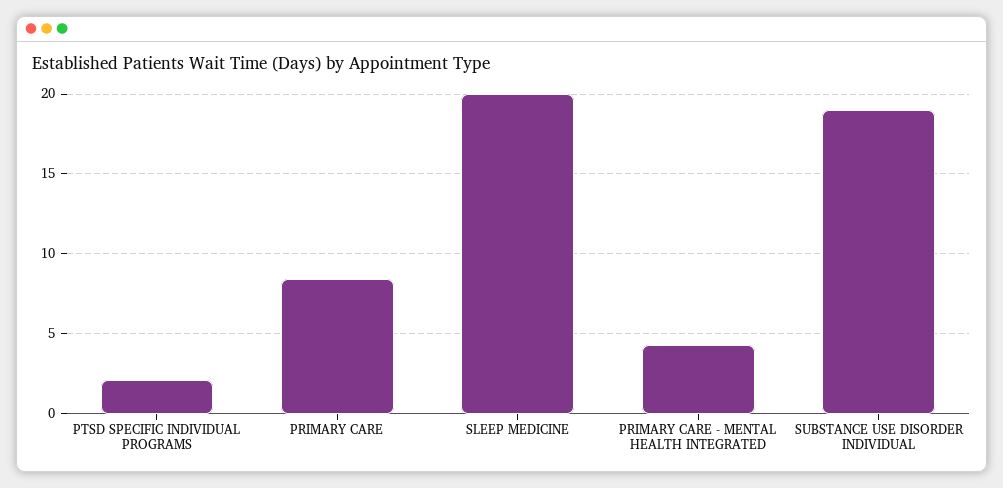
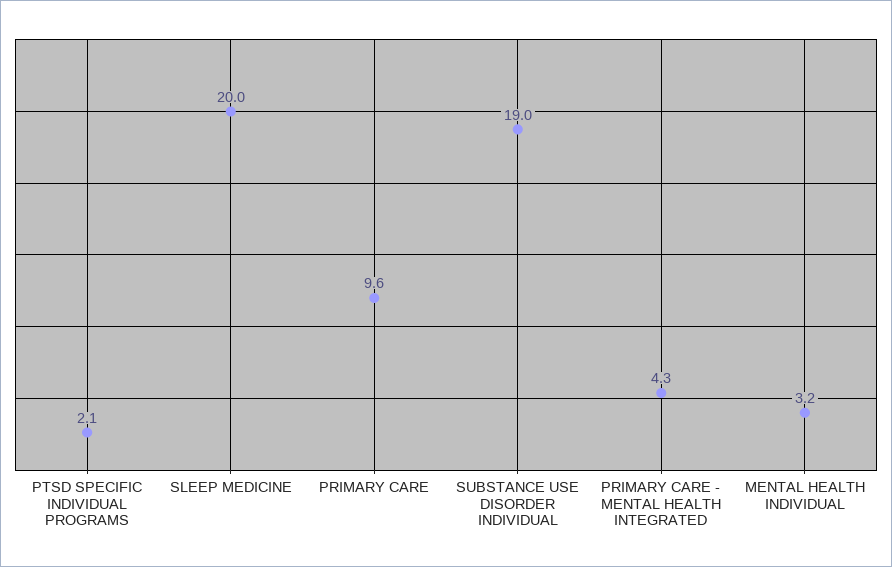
  {
    "PTSD SPECIFIC INDIVIDUAL PROGRAMS": 2.1,
-   "PRIMARY CARE": 8.5,
+   "PRIMARY CARE": 9.6,
    "SLEEP MEDICINE": 20,
    "PRIMARY CARE - MENTAL HEALTH INTEGRATED": 4.3,
-   "SUBSTANCE USE DISORDER INDIVIDUAL": 19
+   "SUBSTANCE USE DISORDER INDIVIDUAL": 19,
+   "MENTAL HEALTH INDIVIDUAL": 3.2
  }

